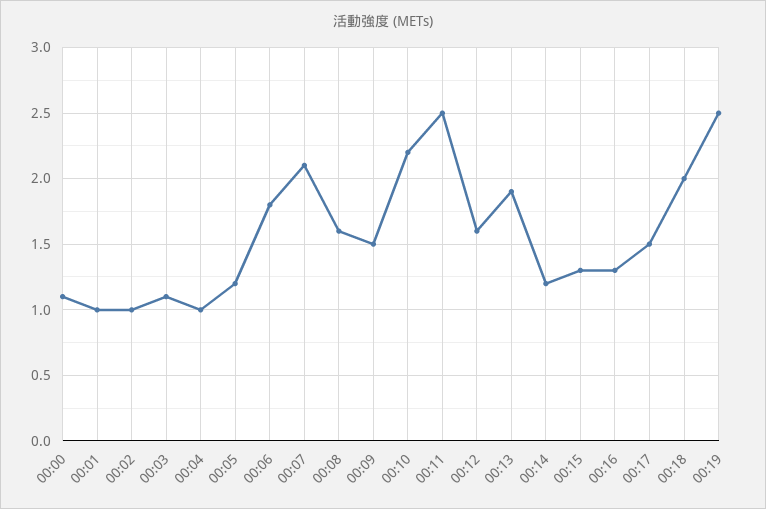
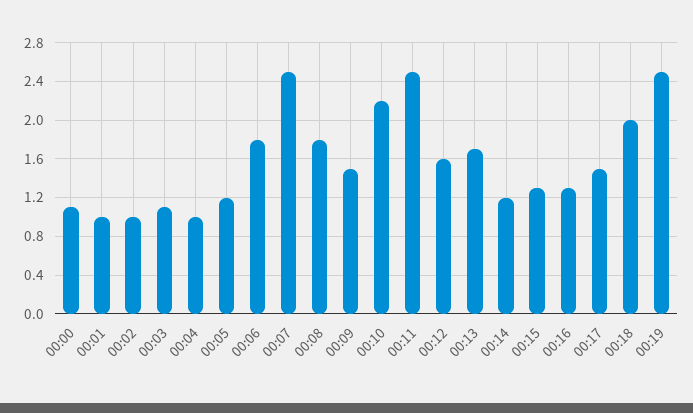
  {
    "00:00": 1.1,
    "00:01": 1,
    "00:02": 1,
    "00:03": 1.1,
    "00:04": 1,
    "00:05": 1.2,
    "00:06": 1.8,
-   "00:07": 2.1,
+   "00:07": 2.5,
-   "00:08": 1.6,
+   "00:08": 1.8,
    "00:09": 1.5,
    "00:10": 2.2,
    "00:11": 2.5,
    "00:12": 1.6,
-   "00:13": 1.9,
+   "00:13": 1.7,
    "00:14": 1.2,
    "00:15": 1.3,
    "00:16": 1.3,
    "00:17": 1.5,
    "00:18": 2,
    "00:19": 2.5
  }

